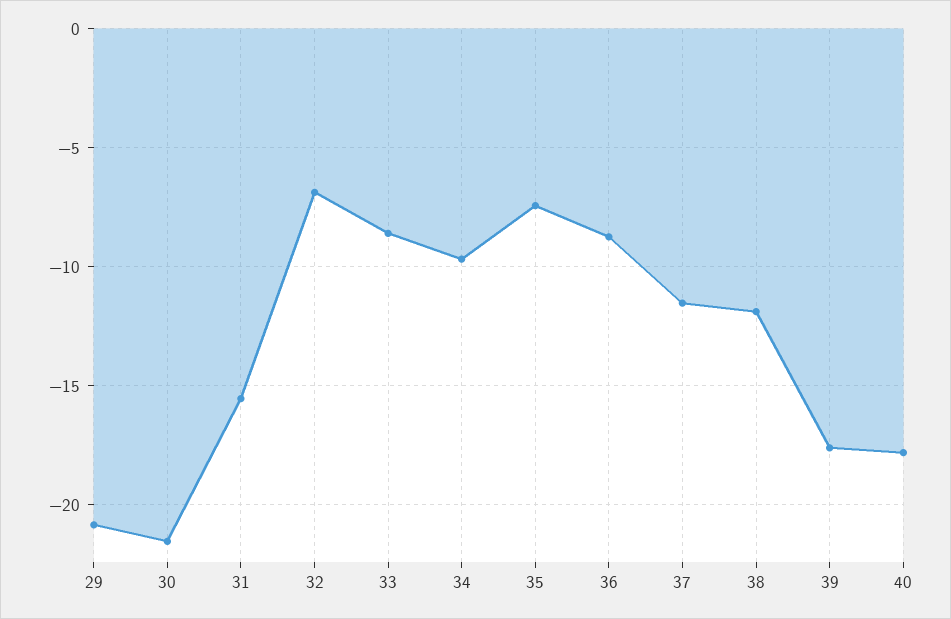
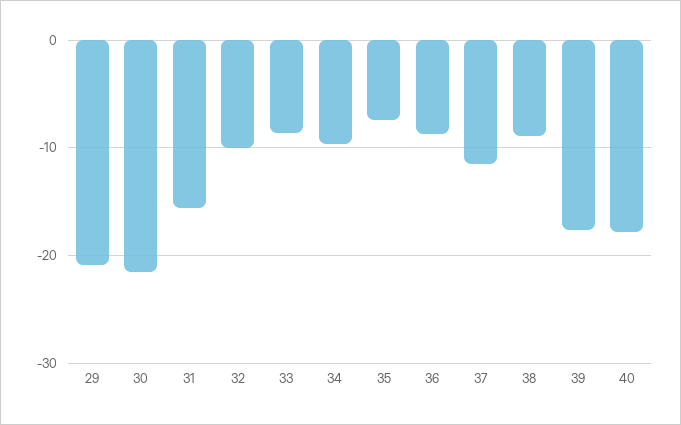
  {
    "29": -21,
    "30": -21.5,
    "31": -15.5,
-   "32": -7,
+   "32": -10,
    "33": -8.5,
    "34": -9.5,
    "35": -7.5,
    "36": -8.5,
    "37": -11.5,
-   "38": -12,
+   "38": -9,
    "39": -17.5,
    "40": -18
  }

